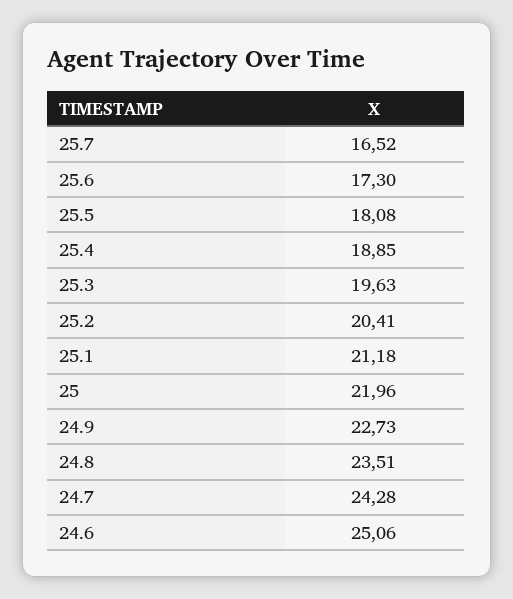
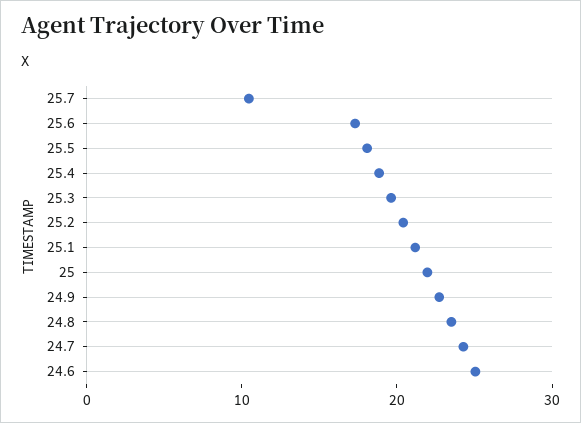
  {
-   "25.7": 16.52,
+   "25.7": 10,
    "25.6": 17.3,
    "25.5": 18.08,
    "25.4": 18.85,
    "25.3": 19.63,
    "25.2": 20.41,
    "25.1": 21.18,
    "25": 21.96,
    "24.9": 22.73,
    "24.8": 23.51,
    "24.7": 24.28,
    "24.6": 25.06
  }

